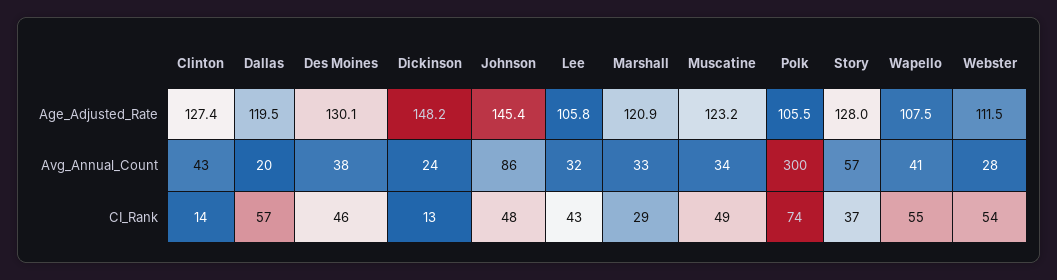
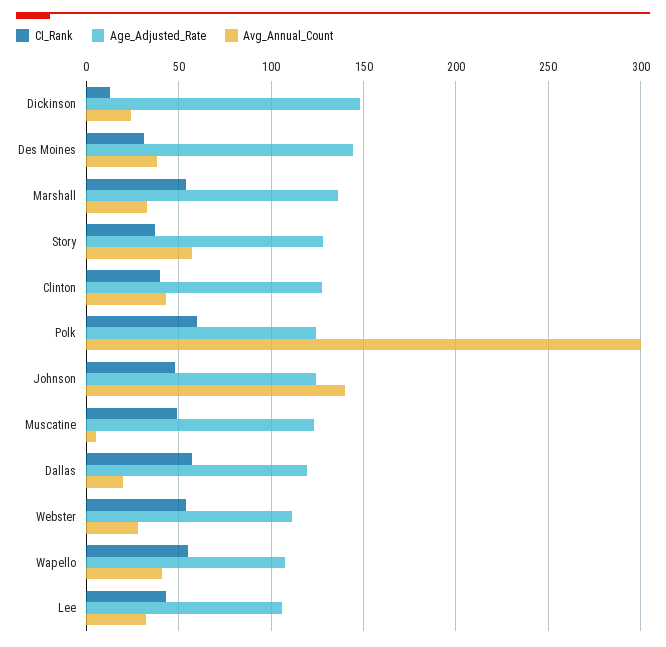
  {
    "Age_Adjusted_Rate": {
      "Clinton": 127.4,
      "Dallas": 119.5,
-     "Des Moines": 130.1,
+     "Des Moines": 145,
      "Dickinson": 148.2,
-     "Johnson": 145.4,
+     "Johnson": 125,
      "Lee": 105.8,
-     "Marshall": 120.9,
+     "Marshall": 135,
      "Muscatine": 123.2,
-     "Polk": 105.5,
+     "Polk": 125,
      "Story": 128,
      "Wapello": 107.5,
      "Webster": 111.5
    },
    "Avg_Annual_Count": {
      "Clinton": 43,
      "Dallas": 20,
      "Des Moines": 38,
      "Dickinson": 24,
-     "Johnson": 86,
+     "Johnson": 140,
      "Lee": 32,
      "Marshall": 33,
-     "Muscatine": 34,
+     "Muscatine": 5,
      "Polk": 300,
      "Story": 57,
      "Wapello": 41,
      "Webster": 28
    },
    "CI_Rank": {
-     "Clinton": 14,
+     "Clinton": 40,
      "Dallas": 57,
-     "Des Moines": 46,
+     "Des Moines": 30,
      "Dickinson": 13,
      "Johnson": 48,
      "Lee": 43,
-     "Marshall": 29,
+     "Marshall": 55,
      "Muscatine": 49,
-     "Polk": 74,
+     "Polk": 60,
      "Story": 37,
      "Wapello": 55,
      "Webster": 54
    }
  }

